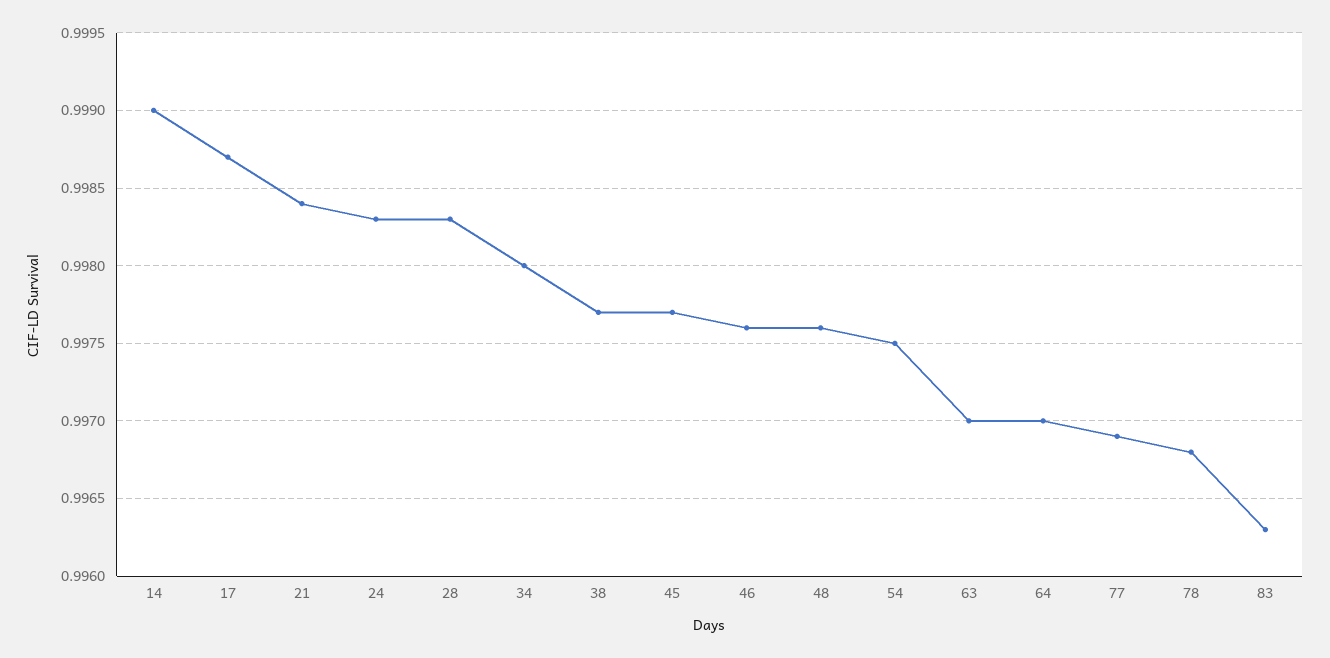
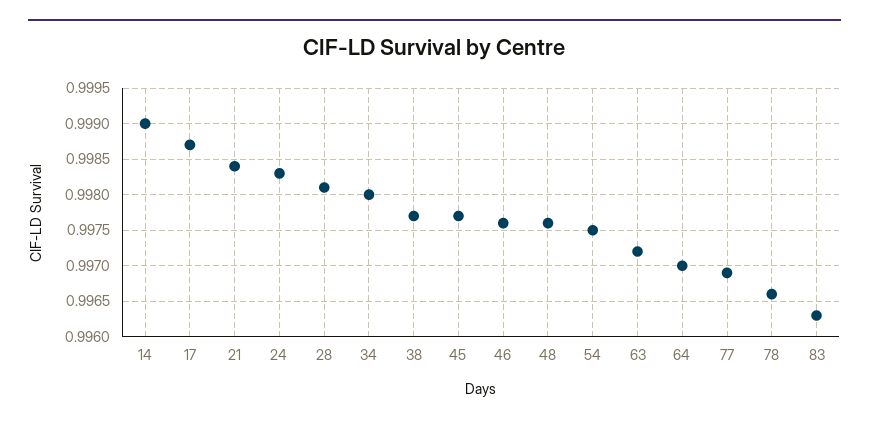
  {
    "14": 0.999,
    "17": 0.9987,
    "21": 0.9984,
    "24": 0.9983,
-   "28": 0.9983,
+   "28": 0.9981,
    "34": 0.998,
    "38": 0.9977,
    "45": 0.9977,
    "46": 0.9976,
    "48": 0.9976,
    "54": 0.9975,
-   "63": 0.997,
+   "63": 0.9972,
    "64": 0.997,
    "77": 0.9969,
-   "78": 0.9968,
+   "78": 0.9966,
    "83": 0.9963
  }

